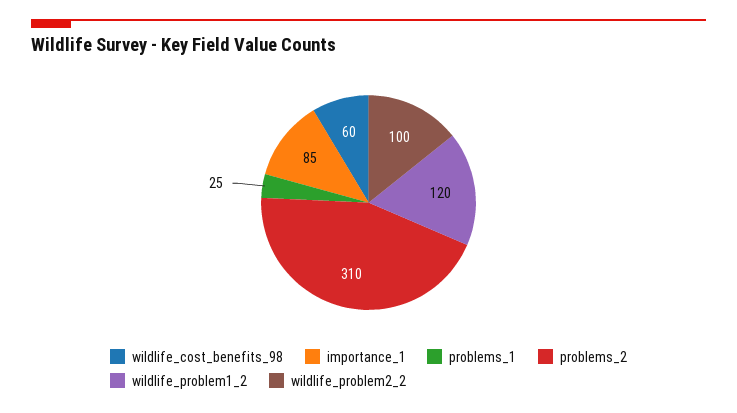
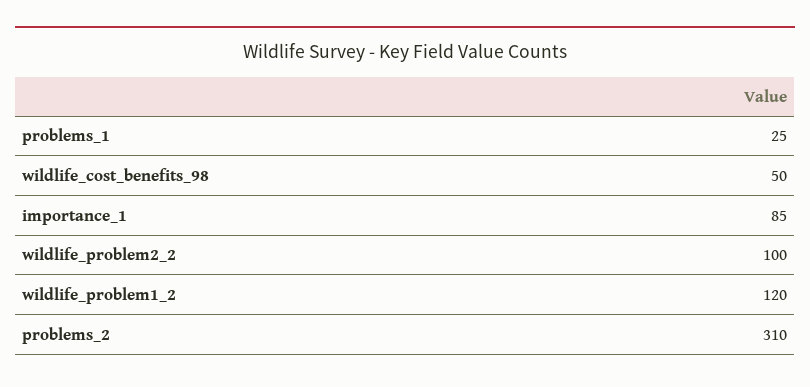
  {
-   "wildlife_cost_benefits_98": 60,
+   "wildlife_cost_benefits_98": 50,
    "importance_1": 85,
    "problems_1": 25,
    "problems_2": 310,
    "wildlife_problem1_2": 120,
    "wildlife_problem2_2": 100
  }

